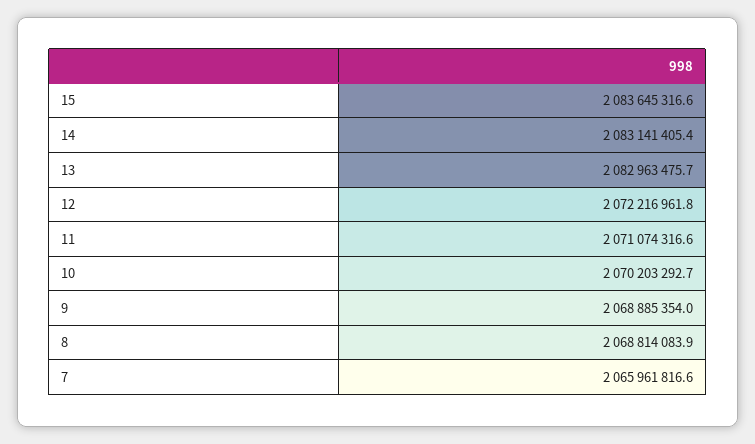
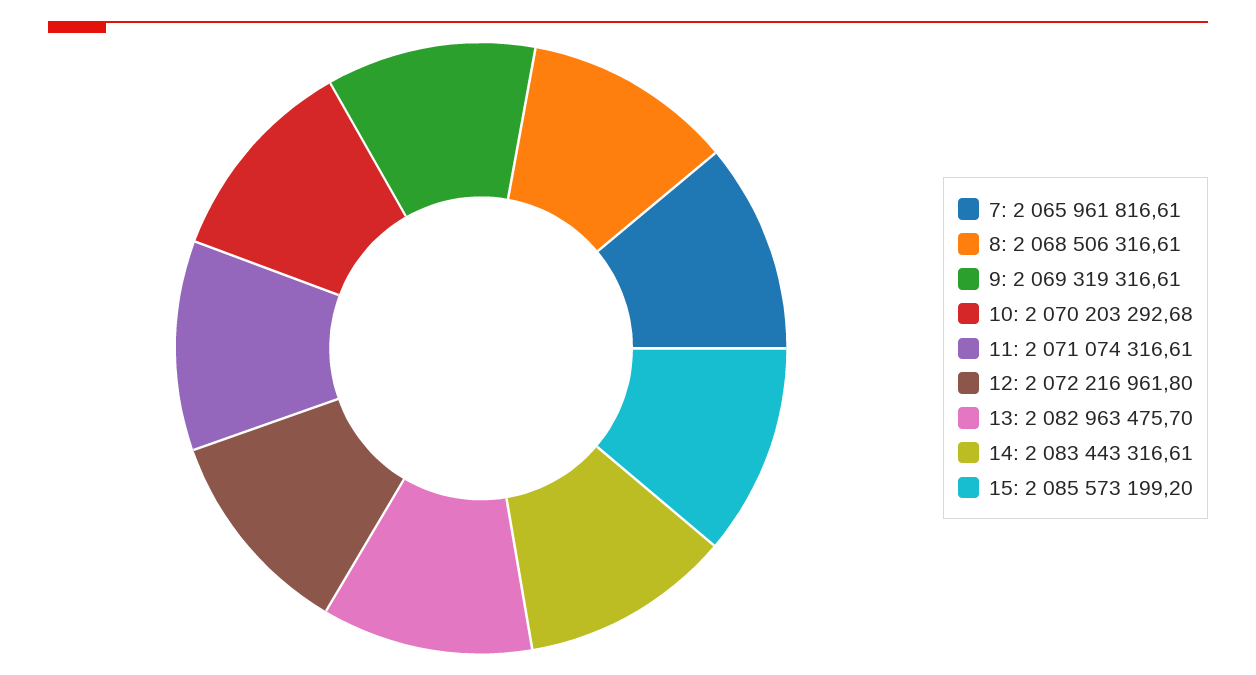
  {
-   "15": 2083645316.6,
+   "15": 2085573199.2,
-   "14": 2083141405.4,
+   "14": 2083443316.61,
    "13": 2082963475.7,
    "12": 2072216961.8,
    "11": 2071074316.61,
    "10": 2070203292.68,
-   "9": 2068885354,
+   "9": 2069319316.61,
-   "8": 2068814083.9,
+   "8": 2068506316.61,
    "7": 2065961816.61
  }

